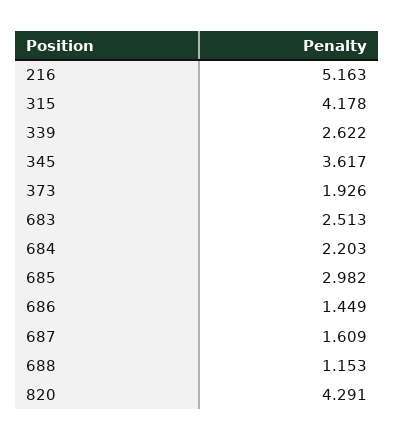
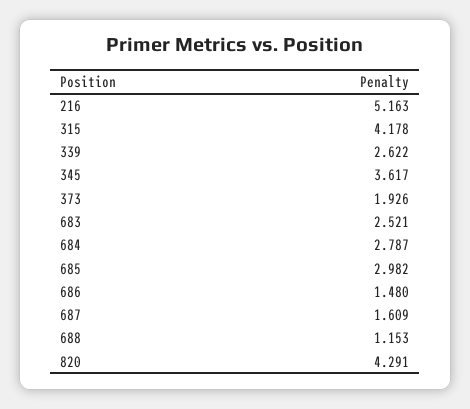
  {
    "216": 5.163,
    "315": 4.178,
    "339": 2.622,
    "345": 3.617,
    "373": 1.926,
-   "683": 2.513,
+   "683": 2.521,
-   "684": 2.203,
+   "684": 2.787,
    "685": 2.982,
-   "686": 1.449,
+   "686": 1.48,
    "687": 1.609,
    "688": 1.153,
    "820": 4.291
  }

